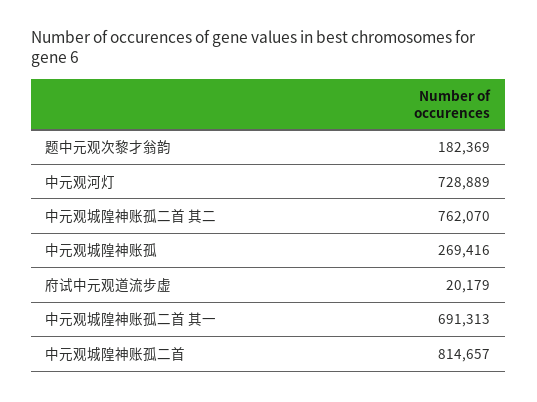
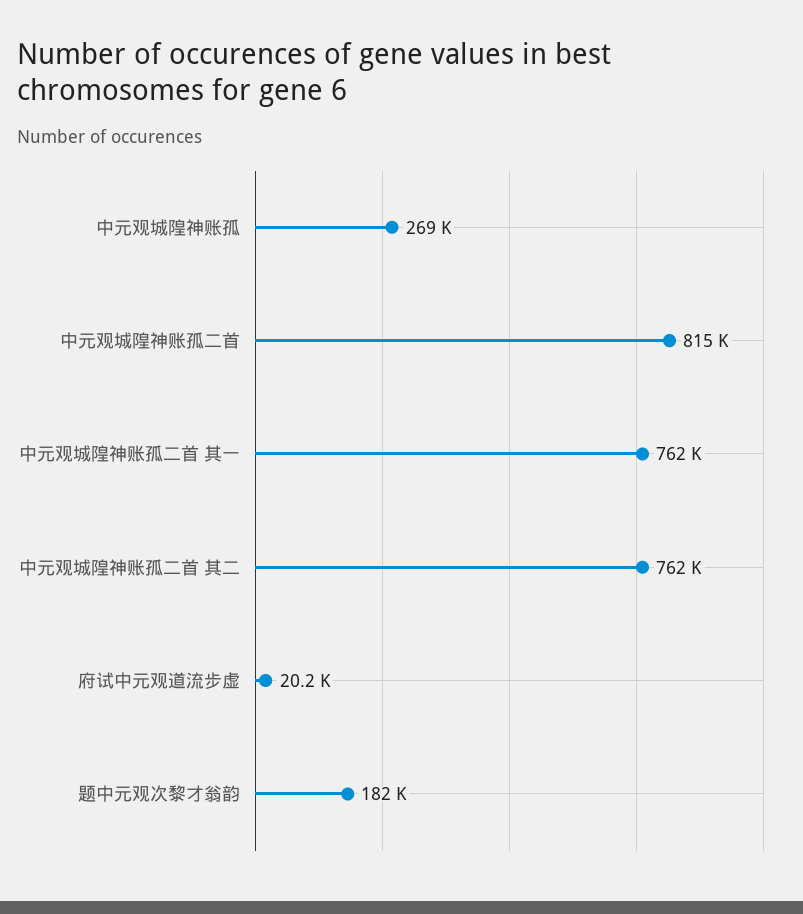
  {
    "题中元观次黎才翁韵": 182369,
-   "中元观河灯": 728889,
    "中元观城隍神账孤二首 其二": 762070,
    "中元观城隍神账孤": 269416,
    "府试中元观道流步虚": 20179,
-   "中元观城隍神账孤二首 其一": 691313,
+   "中元观城隍神账孤二首 其一": 762000,
    "中元观城隍神账孤二首": 814657
  }

